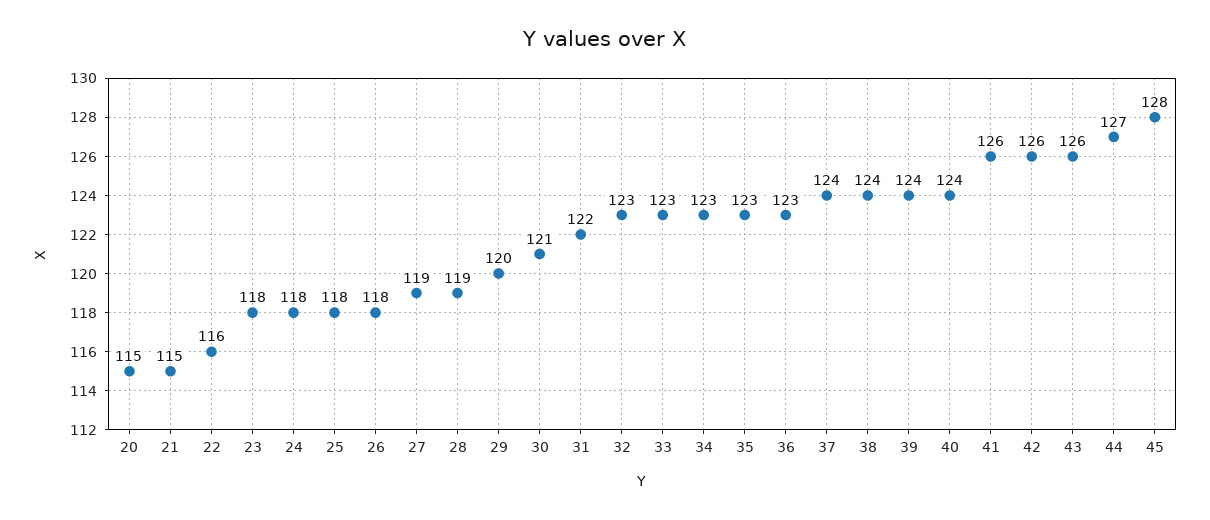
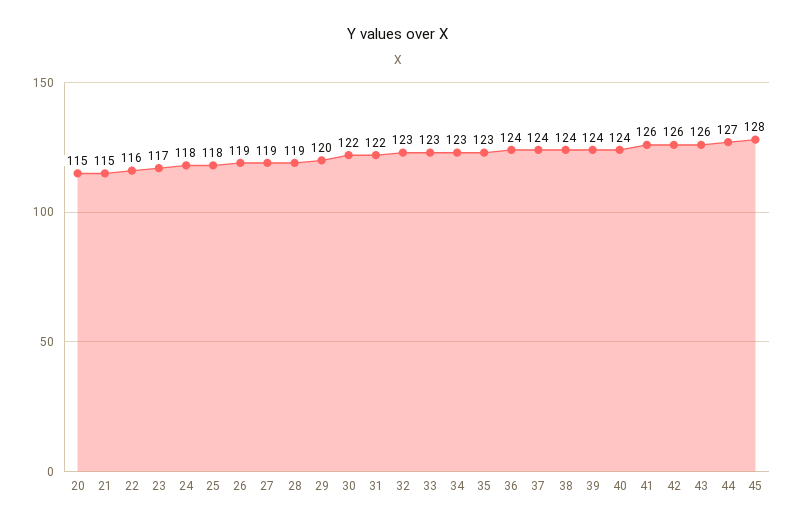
  {
    "20": 115,
    "21": 115,
    "22": 116,
-   "23": 118,
+   "23": 117,
    "24": 118,
    "25": 118,
-   "26": 118,
+   "26": 119,
    "27": 119,
    "28": 119,
    "29": 120,
-   "30": 121,
+   "30": 122,
    "31": 122,
    "32": 123,
    "33": 123,
    "34": 123,
    "35": 123,
-   "36": 123,
+   "36": 124,
    "37": 124,
    "38": 124,
    "39": 124,
    "40": 124,
    "41": 126,
    "42": 126,
    "43": 126,
    "44": 127,
    "45": 128
  }

